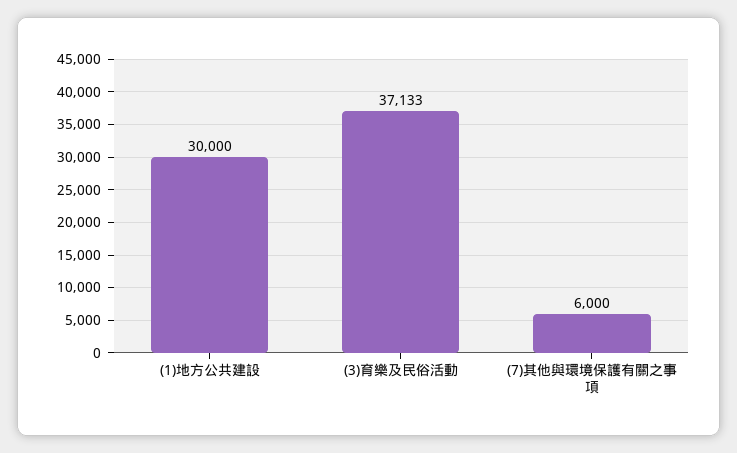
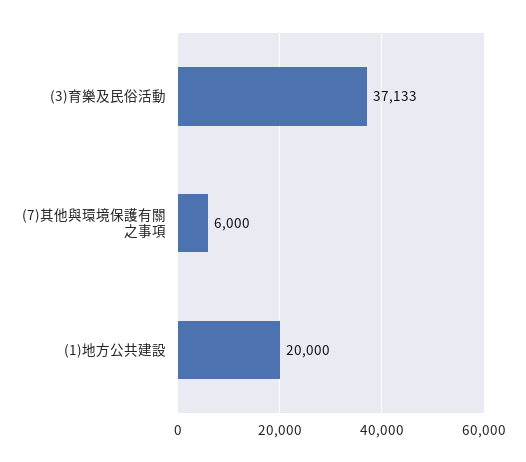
  {
-   "(1)地方公共建設": 30000,
+   "(1)地方公共建設": 20000,
    "(3)育樂及民俗活動": 37133,
    "(7)其他與環境保護有關之事項": 6000
  }

